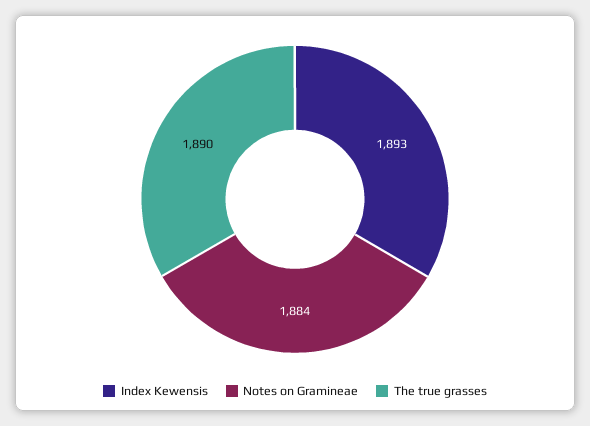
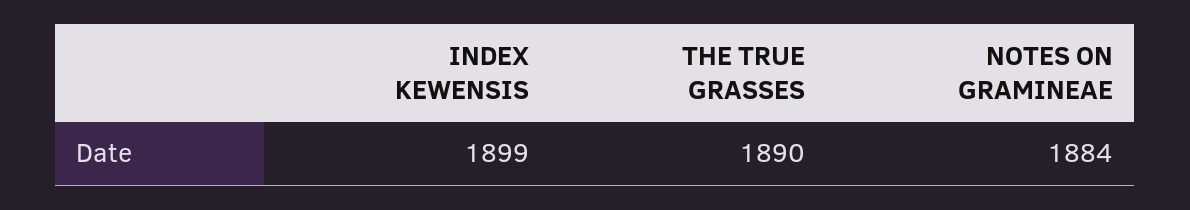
  {
-   "Index Kewensis": 1893,
+   "Index Kewensis": 1899,
    "Notes on Gramineae": 1884,
    "The true grasses": 1890
  }

